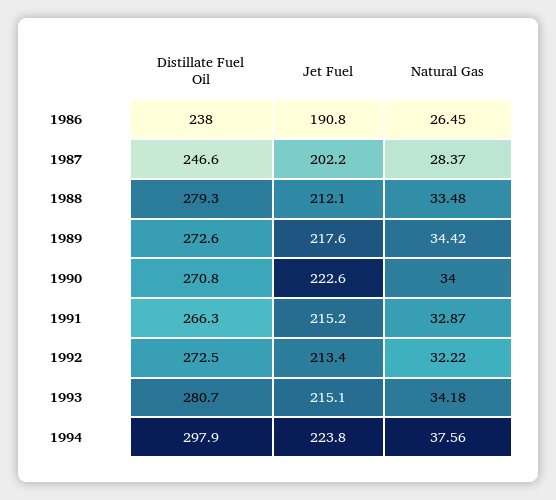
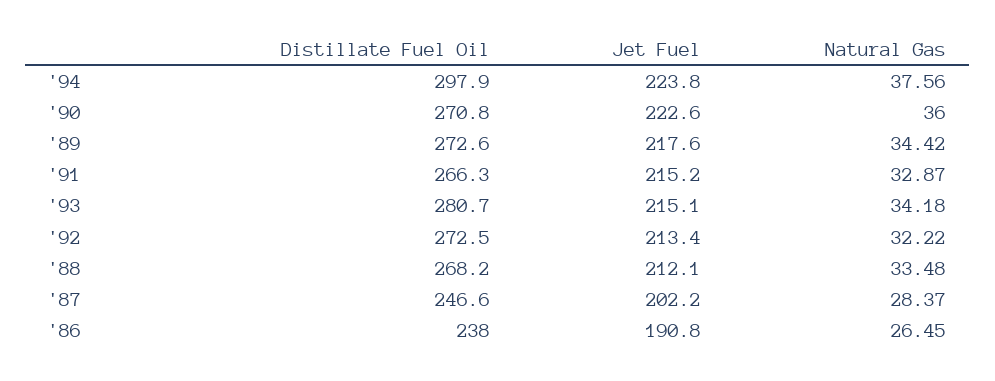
  {
    "Distillate Fuel Oil": {
      "1986": 238,
      "1987": 246.6,
-     "1988": 279.3,
+     "1988": 268.2,
      "1989": 272.6,
      "1990": 270.8,
      "1991": 266.3,
      "1992": 272.5,
      "1993": 280.7,
      "1994": 297.9
    },
    "Jet Fuel": {
      "1986": 190.8,
      "1987": 202.2,
      "1988": 212.1,
      "1989": 217.6,
      "1990": 222.6,
      "1991": 215.2,
      "1992": 213.4,
      "1993": 215.1,
      "1994": 223.8
    },
    "Natural Gas": {
      "1986": 26.45,
      "1987": 28.37,
      "1988": 33.48,
      "1989": 34.42,
-     "1990": 34,
+     "1990": 36,
      "1991": 32.87,
      "1992": 32.22,
      "1993": 34.18,
      "1994": 37.56
    }
  }

